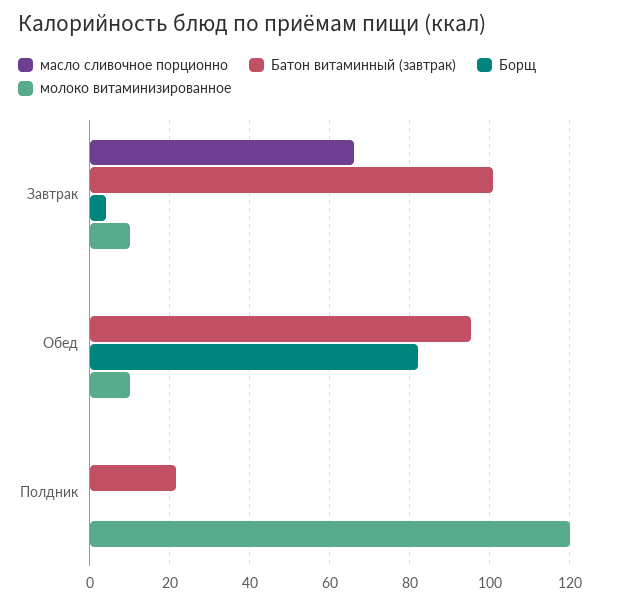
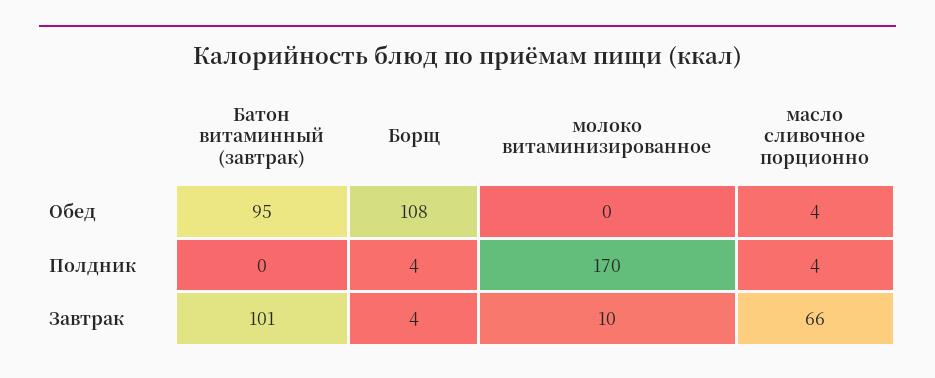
  {
    "масло сливочное порционно": {
      "Завтрак": 66,
-     "Обед": 0,
+     "Обед": 4,
-     "Полдник": 0
+     "Полдник": 4
    },
    "Батон витаминный (завтрак)": {
      "Завтрак": 101,
      "Обед": 95,
-     "Полдник": 22
+     "Полдник": 0
    },
    "Борщ": {
      "Завтрак": 4,
-     "Обед": 82,
+     "Обед": 108,
-     "Полдник": 0
+     "Полдник": 4
    },
    "молоко витаминизированное": {
      "Завтрак": 10,
-     "Обед": 10,
+     "Обед": 0,
-     "Полдник": 120
+     "Полдник": 170
    }
  }

